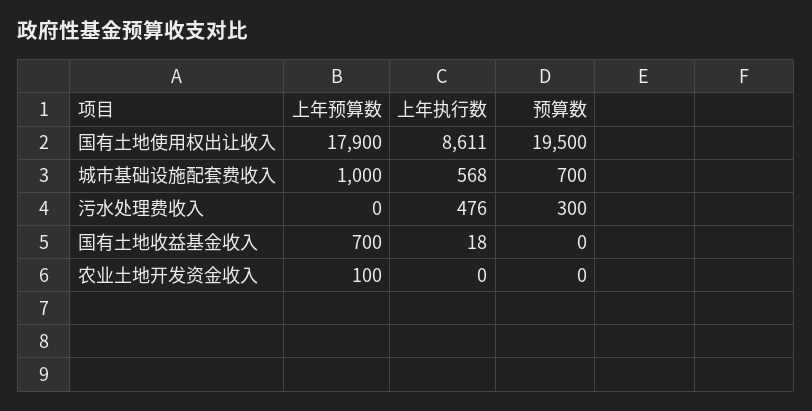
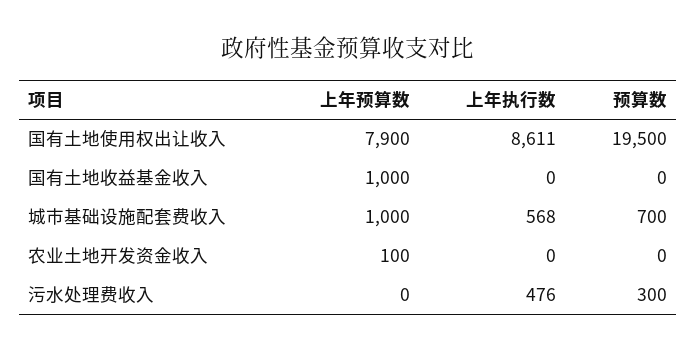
  {
    "上年预算数": {
-     "国有土地使用权出让收入": 17900,
+     "国有土地使用权出让收入": 7900,
      "城市基础设施配套费收入": 1000,
      "污水处理费收入": 0,
-     "国有土地收益基金收入": 700,
+     "国有土地收益基金收入": 1000,
      "农业土地开发资金收入": 100
    },
    "上年执行数": {
      "国有土地使用权出让收入": 8611,
      "城市基础设施配套费收入": 568,
      "污水处理费收入": 476,
-     "国有土地收益基金收入": 18,
+     "国有土地收益基金收入": 0,
      "农业土地开发资金收入": 0
    },
    "预算数": {
      "国有土地使用权出让收入": 19500,
      "城市基础设施配套费收入": 700,
      "污水处理费收入": 300,
      "国有土地收益基金收入": 0,
      "农业土地开发资金收入": 0
    }
  }

